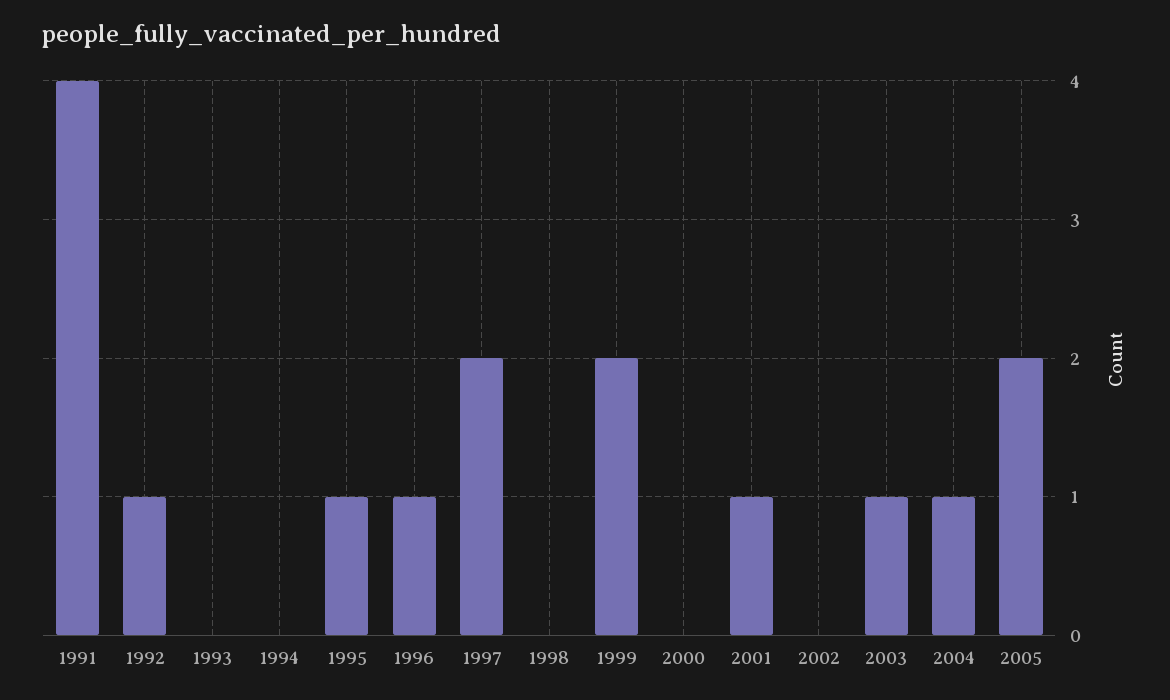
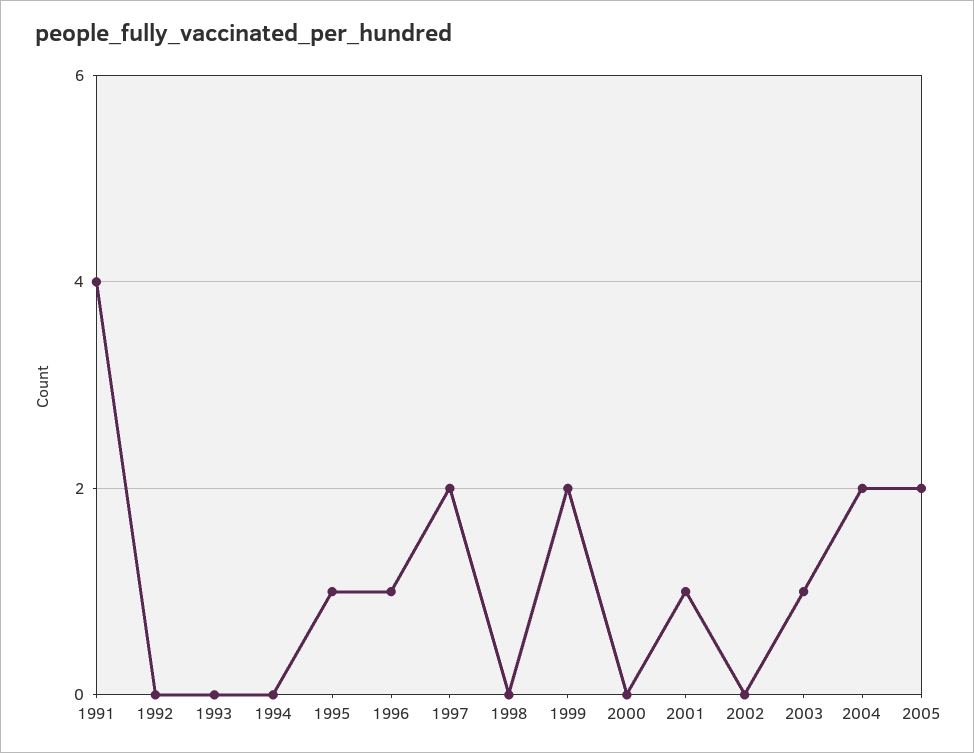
  {
    "1991": 4,
-   "1992": 1,
+   "1992": 0,
    "1993": 0,
    "1994": 0,
    "1995": 1,
    "1996": 1,
    "1997": 2,
    "1998": 0,
    "1999": 2,
    "2000": 0,
    "2001": 1,
    "2002": 0,
    "2003": 1,
-   "2004": 1,
+   "2004": 2,
    "2005": 2
  }

